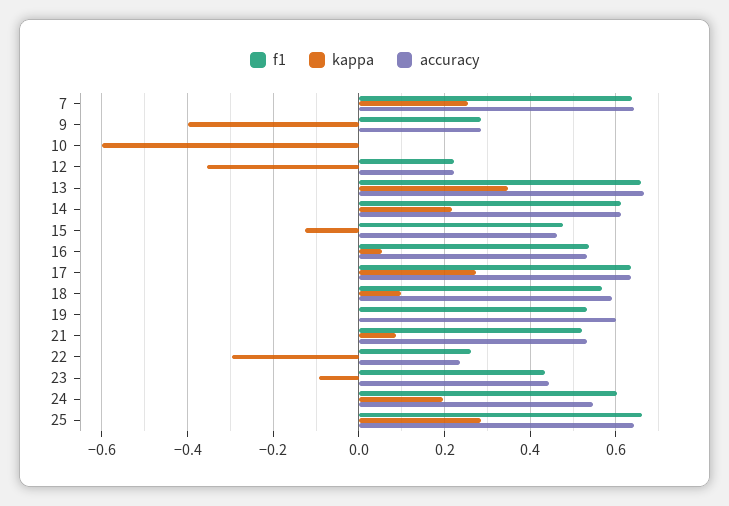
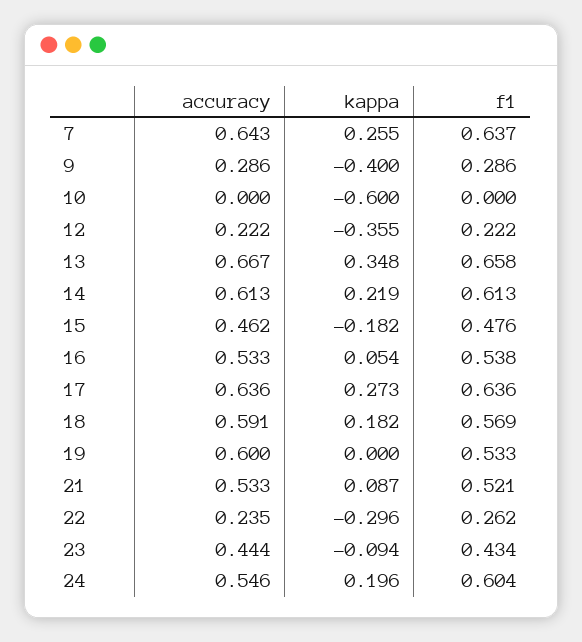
  {
    "f1": {
      "7": 0.637,
      "9": 0.286,
      "10": 0,
      "12": 0.222,
      "13": 0.658,
      "14": 0.613,
      "15": 0.476,
      "16": 0.538,
      "17": 0.636,
      "18": 0.569,
      "19": 0.533,
      "21": 0.521,
      "22": 0.262,
      "23": 0.434,
-     "24": 0.604,
+     "24": 0.604
-     "25": 0.66
    },
    "kappa": {
      "7": 0.255,
      "9": -0.4,
      "10": -0.6,
      "12": -0.355,
      "13": 0.348,
      "14": 0.219,
-     "15": -0.12,
+     "15": -0.182,
      "16": 0.054,
      "17": 0.273,
-     "18": 0.1,
+     "18": 0.182,
      "19": 0,
      "21": 0.087,
      "22": -0.296,
      "23": -0.094,
-     "24": 0.196,
+     "24": 0.196
-     "25": 0.28
    },
    "accuracy": {
      "7": 0.643,
      "9": 0.286,
      "10": 0,
      "12": 0.222,
      "13": 0.667,
      "14": 0.613,
      "15": 0.462,
      "16": 0.533,
      "17": 0.636,
      "18": 0.591,
      "19": 0.6,
      "21": 0.533,
      "22": 0.235,
      "23": 0.444,
-     "24": 0.546,
+     "24": 0.546
-     "25": 0.64
    }
  }

